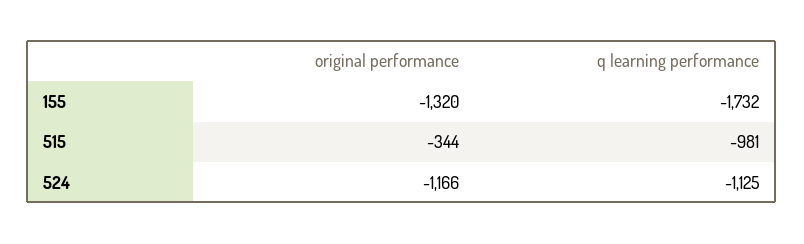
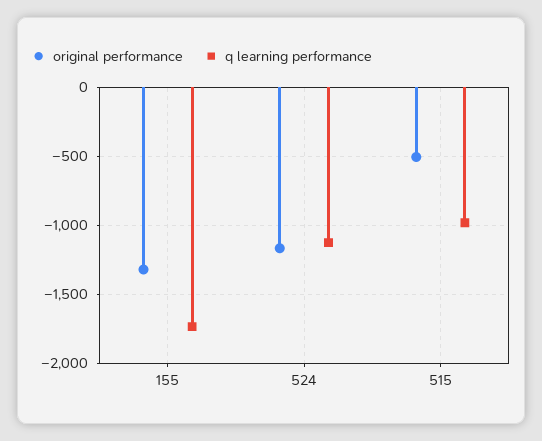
  {
    "original performance": {
      "155": -1320,
-     "515": -344,
+     "515": -500,
      "524": -1166
    },
    "q learning performance": {
      "155": -1732,
      "515": -981,
      "524": -1125
    }
  }

